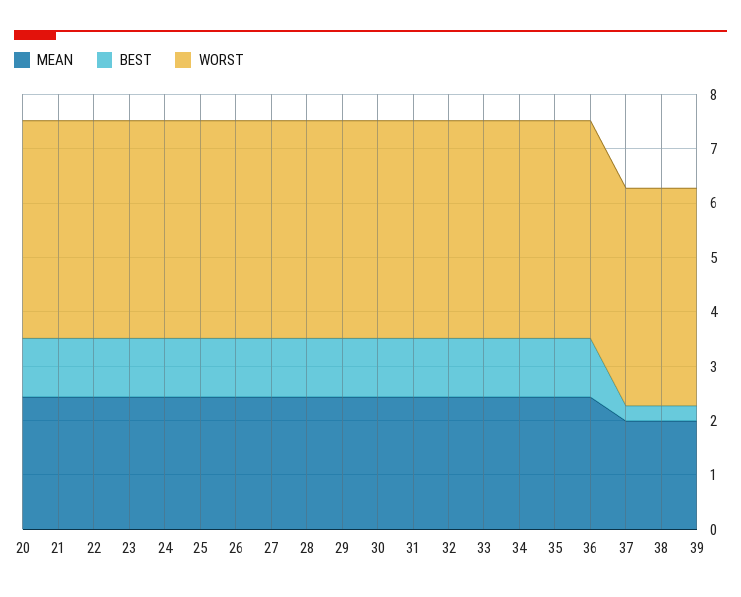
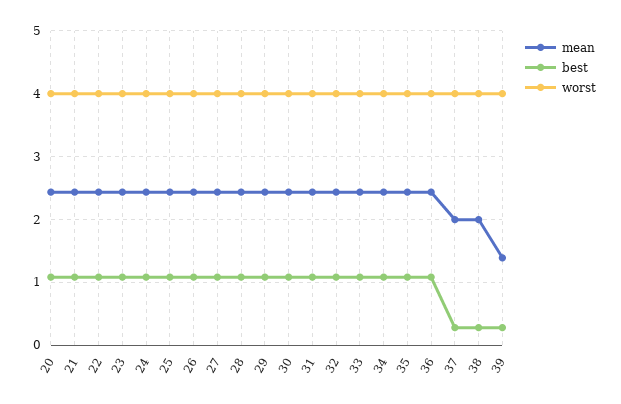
  {
    "MEAN": {
      "20": 2.4,
      "21": 2.4,
      "22": 2.4,
      "23": 2.4,
      "24": 2.4,
      "25": 2.4,
      "26": 2.4,
      "27": 2.4,
      "28": 2.4,
      "29": 2.4,
      "30": 2.4,
      "31": 2.4,
      "32": 2.4,
      "33": 2.4,
      "34": 2.4,
      "35": 2.4,
      "36": 2.4,
      "37": 2,
      "38": 2,
-     "39": 2
+     "39": 1.4
    },
    "BEST": {
      "20": 1.1,
      "21": 1.1,
      "22": 1.1,
      "23": 1.1,
      "24": 1.1,
      "25": 1.1,
      "26": 1.1,
      "27": 1.1,
      "28": 1.1,
      "29": 1.1,
      "30": 1.1,
      "31": 1.1,
      "32": 1.1,
      "33": 1.1,
      "34": 1.1,
      "35": 1.1,
      "36": 1.1,
      "37": 0.3,
      "38": 0.3,
      "39": 0.3
    },
    "WORST": {
      "20": 4,
      "21": 4,
      "22": 4,
      "23": 4,
      "24": 4,
      "25": 4,
      "26": 4,
      "27": 4,
      "28": 4,
      "29": 4,
      "30": 4,
      "31": 4,
      "32": 4,
      "33": 4,
      "34": 4,
      "35": 4,
      "36": 4,
      "37": 4,
      "38": 4,
      "39": 4
    }
  }

